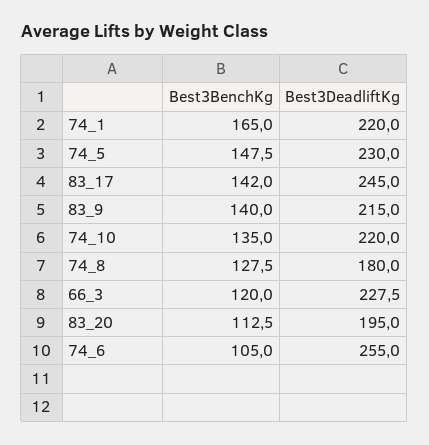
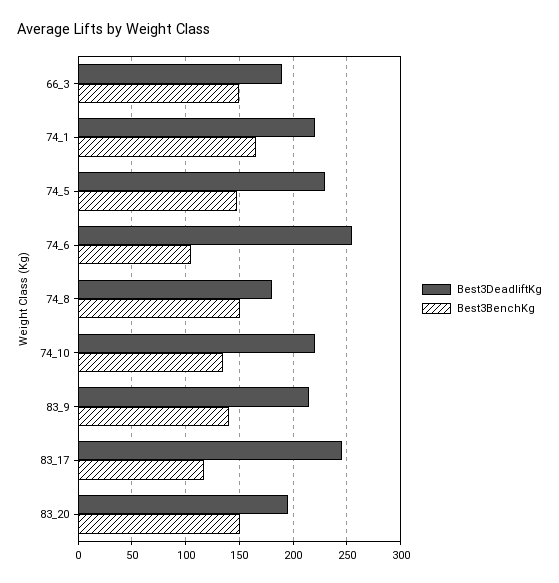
  {
    "Best3BenchKg": {
      "74_1": 165,
      "74_5": 147.5,
-     "83_17": 142,
+     "83_17": 120,
      "83_9": 140,
      "74_10": 135,
-     "74_8": 127.5,
+     "74_8": 150,
-     "66_3": 120,
+     "66_3": 150,
-     "83_20": 112.5,
+     "83_20": 150,
      "74_6": 105
    },
    "Best3DeadliftKg": {
      "74_1": 220,
      "74_5": 230,
      "83_17": 245,
      "83_9": 215,
      "74_10": 220,
      "74_8": 180,
-     "66_3": 227.5,
+     "66_3": 190,
      "83_20": 195,
      "74_6": 255
    }
  }

